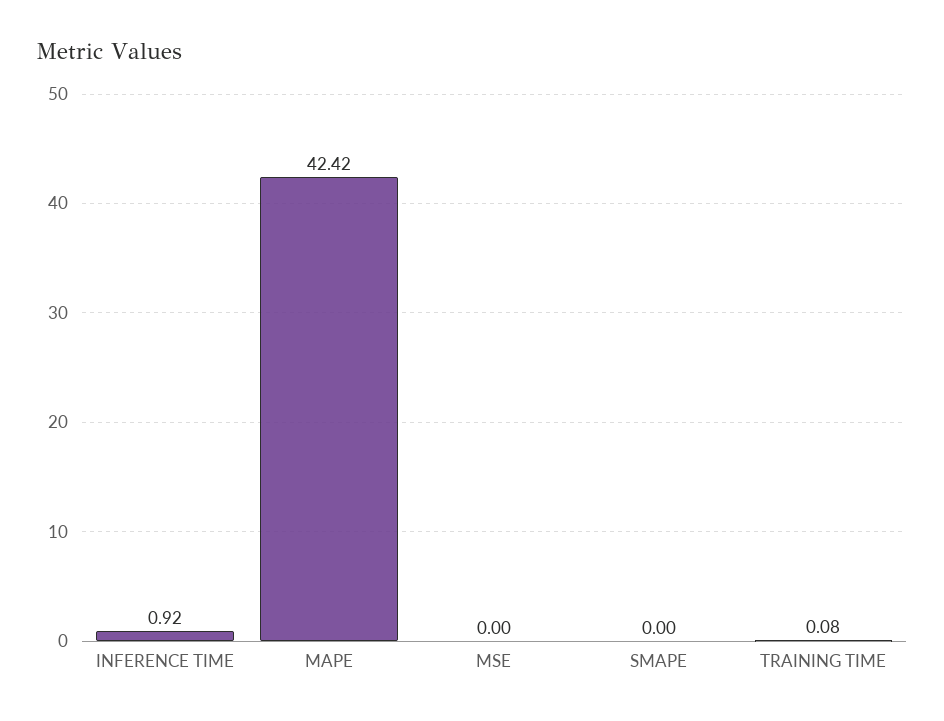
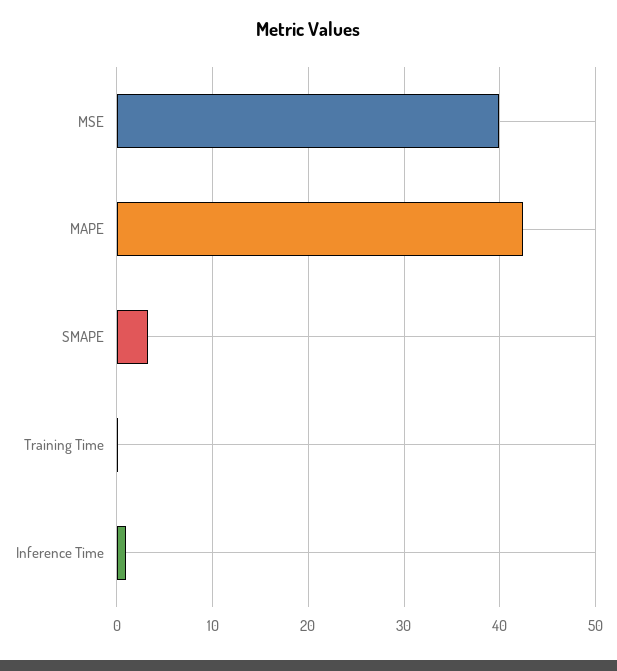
  {
    "INFERENCE TIME": 0.92,
    "MAPE": 42.42,
-   "MSE": 0,
+   "MSE": 40,
-   "SMAPE": 0,
+   "SMAPE": 3,
    "TRAINING TIME": 0.08
  }

